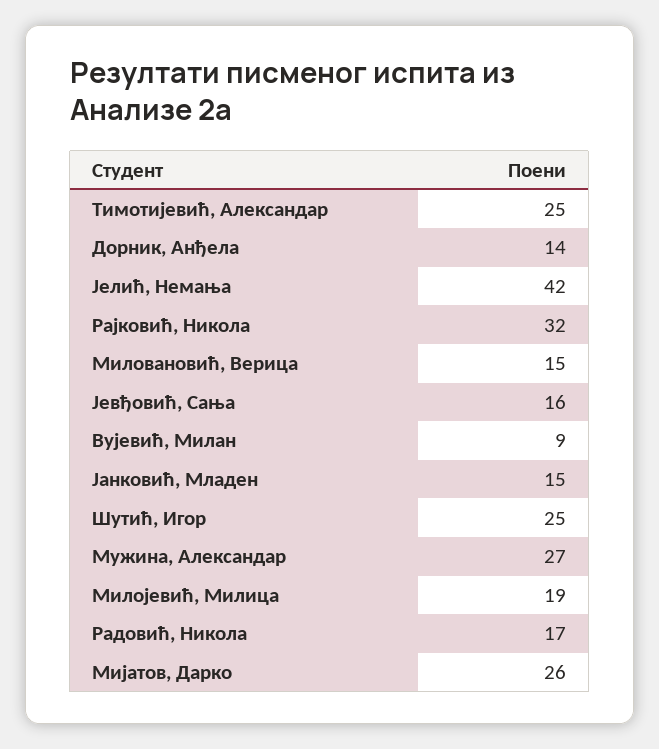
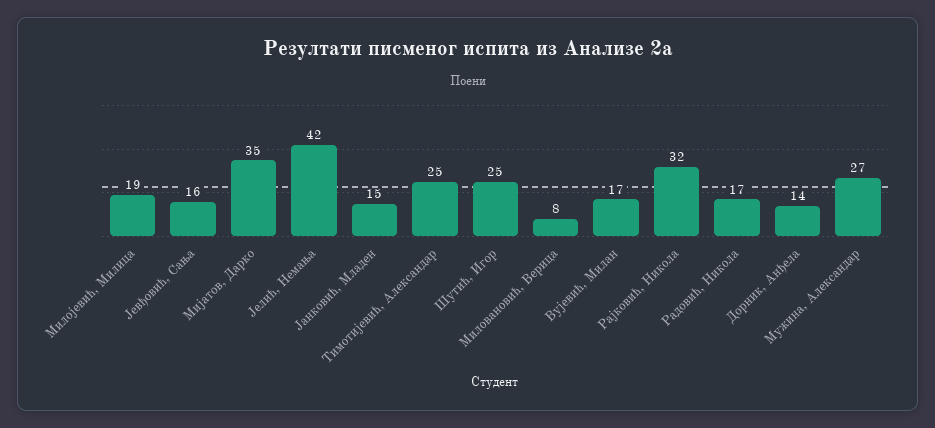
  {
    "Тимотијевић, Александар": 25,
    "Дорник, Анђела": 14,
    "Јелић, Немања": 42,
    "Рајковић, Никола": 32,
-   "Миловановић, Верица": 15,
+   "Миловановић, Верица": 8,
    "Јевђовић, Сања": 16,
-   "Вујевић, Милан": 9,
+   "Вујевић, Милан": 17,
    "Јанковић, Младен": 15,
    "Шутић, Игор": 25,
    "Мужина, Александар": 27,
    "Милојевић, Милица": 19,
    "Радовић, Никола": 17,
-   "Мијатов, Дарко": 26
+   "Мијатов, Дарко": 35
  }

